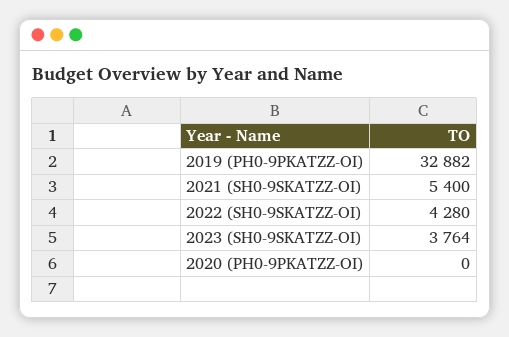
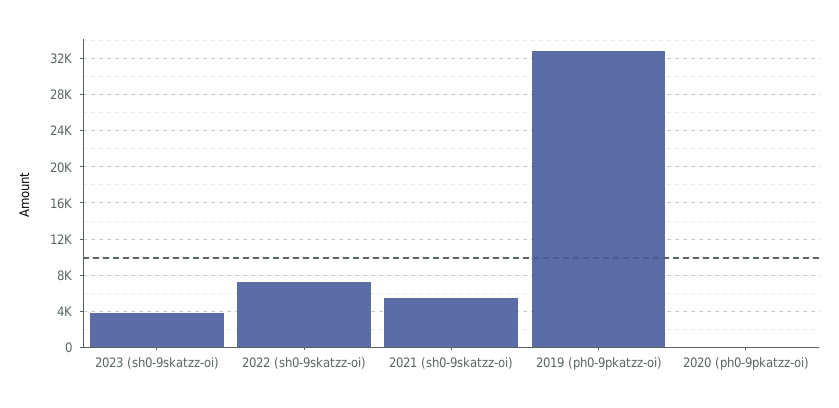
  {
    "2019 (PH0-9PKATZZ-OI)": 32882,
    "2021 (SH0-9SKATZZ-OI)": 5400,
-   "2022 (SH0-9SKATZZ-OI)": 4280,
+   "2022 (SH0-9SKATZZ-OI)": 7000,
    "2023 (SH0-9SKATZZ-OI)": 3764,
    "2020 (PH0-9PKATZZ-OI)": 0
  }

